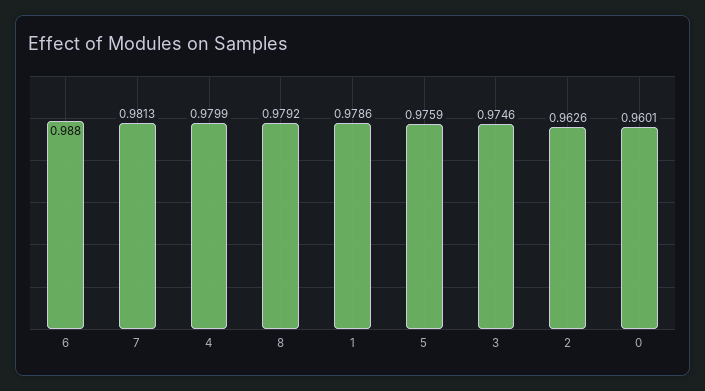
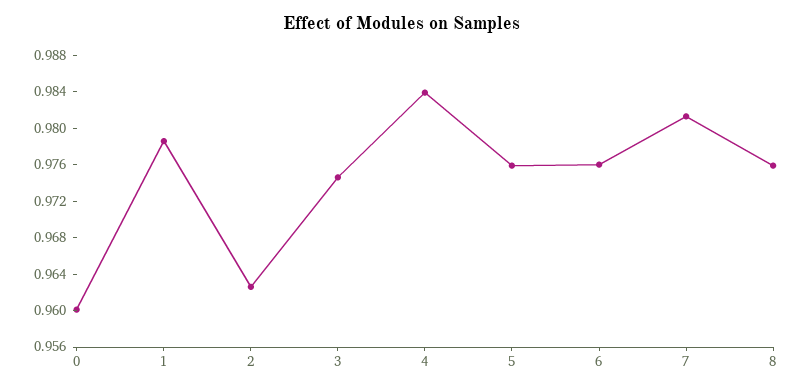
  {
-   "6": 0.988,
+   "6": 0.976,
    "7": 0.9813,
-   "4": 0.9799,
+   "4": 0.984,
-   "8": 0.9792,
+   "8": 0.976,
    "1": 0.9786,
    "5": 0.9759,
    "3": 0.9746,
    "2": 0.9626,
    "0": 0.9601
  }

